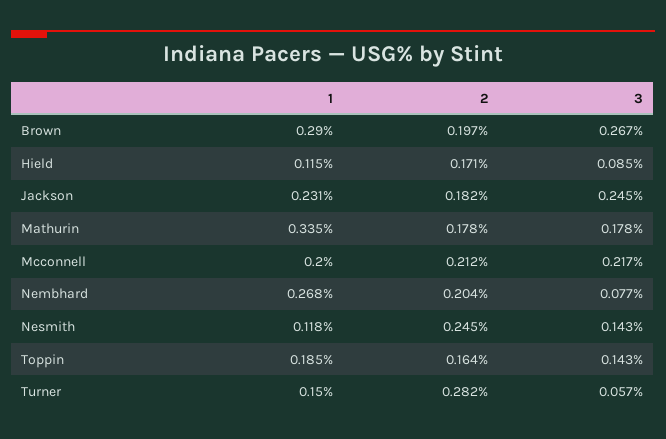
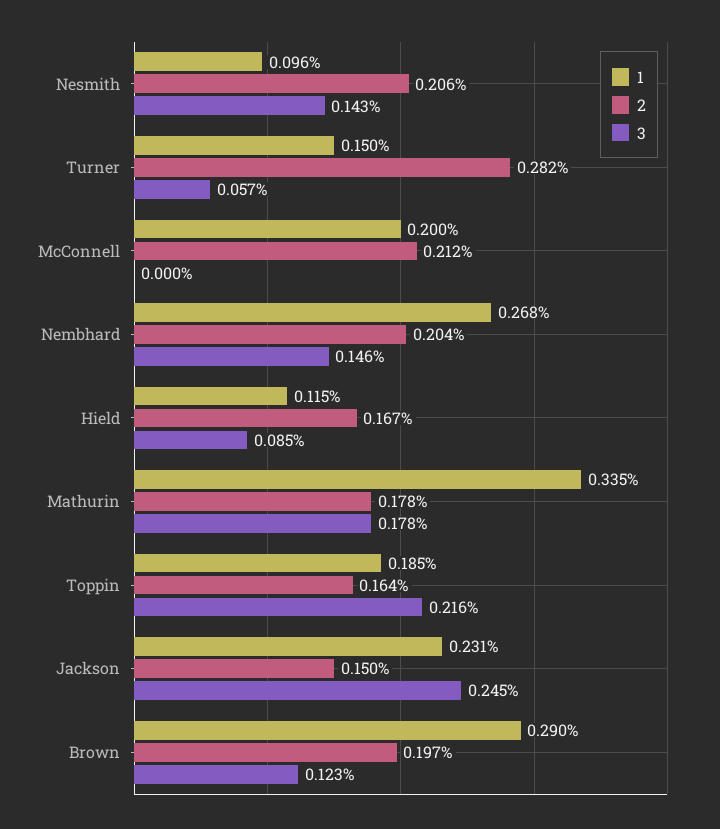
  {
    "1": {
      "Brown": 0.29,
      "Hield": 0.115,
      "Jackson": 0.231,
      "Mathurin": 0.335,
      "Mcconnell": 0.2,
      "Nembhard": 0.268,
-     "Nesmith": 0.118,
+     "Nesmith": 0.096,
      "Toppin": 0.185,
      "Turner": 0.15
    },
    "2": {
      "Brown": 0.197,
-     "Hield": 0.171,
+     "Hield": 0.167,
-     "Jackson": 0.182,
+     "Jackson": 0.15,
      "Mathurin": 0.178,
      "Mcconnell": 0.212,
      "Nembhard": 0.204,
-     "Nesmith": 0.245,
+     "Nesmith": 0.206,
      "Toppin": 0.164,
      "Turner": 0.282
    },
    "3": {
-     "Brown": 0.267,
+     "Brown": 0.123,
      "Hield": 0.085,
      "Jackson": 0.245,
      "Mathurin": 0.178,
-     "Mcconnell": 0.217,
+     "Mcconnell": 0,
-     "Nembhard": 0.077,
+     "Nembhard": 0.146,
      "Nesmith": 0.143,
-     "Toppin": 0.143,
+     "Toppin": 0.216,
      "Turner": 0.057
    }
  }

